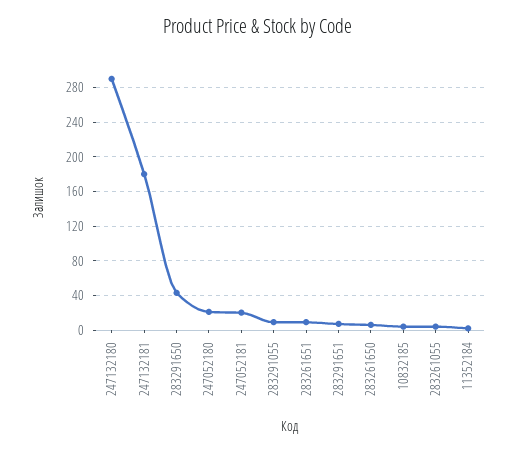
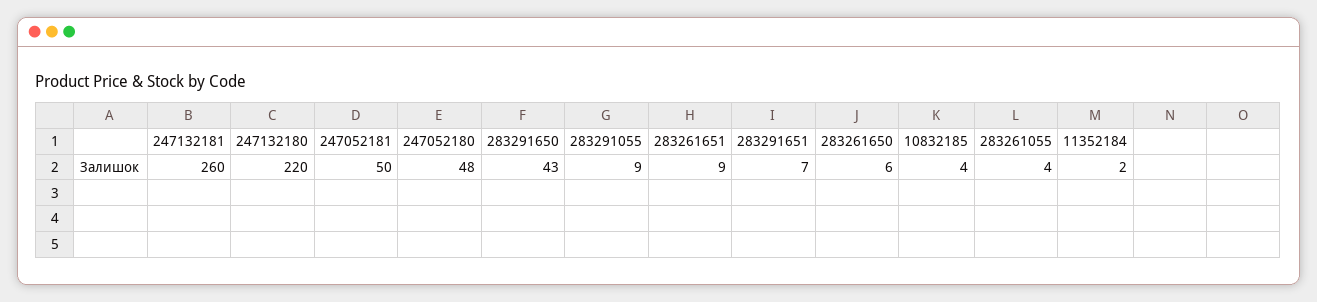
  {
-   "247132180": 290,
+   "247132180": 220,
-   "247132181": 180,
+   "247132181": 260,
    "283291650": 43,
-   "247052180": 20,
+   "247052180": 48,
-   "247052181": 20,
+   "247052181": 50,
    "283291055": 9,
    "283261651": 9,
    "283291651": 7,
    "283261650": 6,
    "10832185": 4,
    "283261055": 4,
    "11352184": 2
  }

